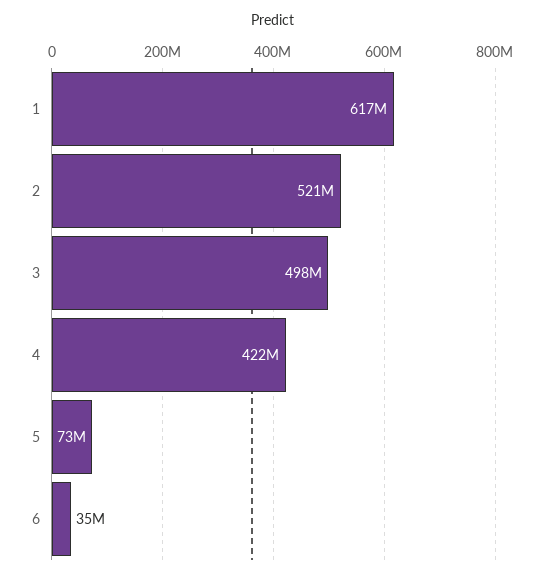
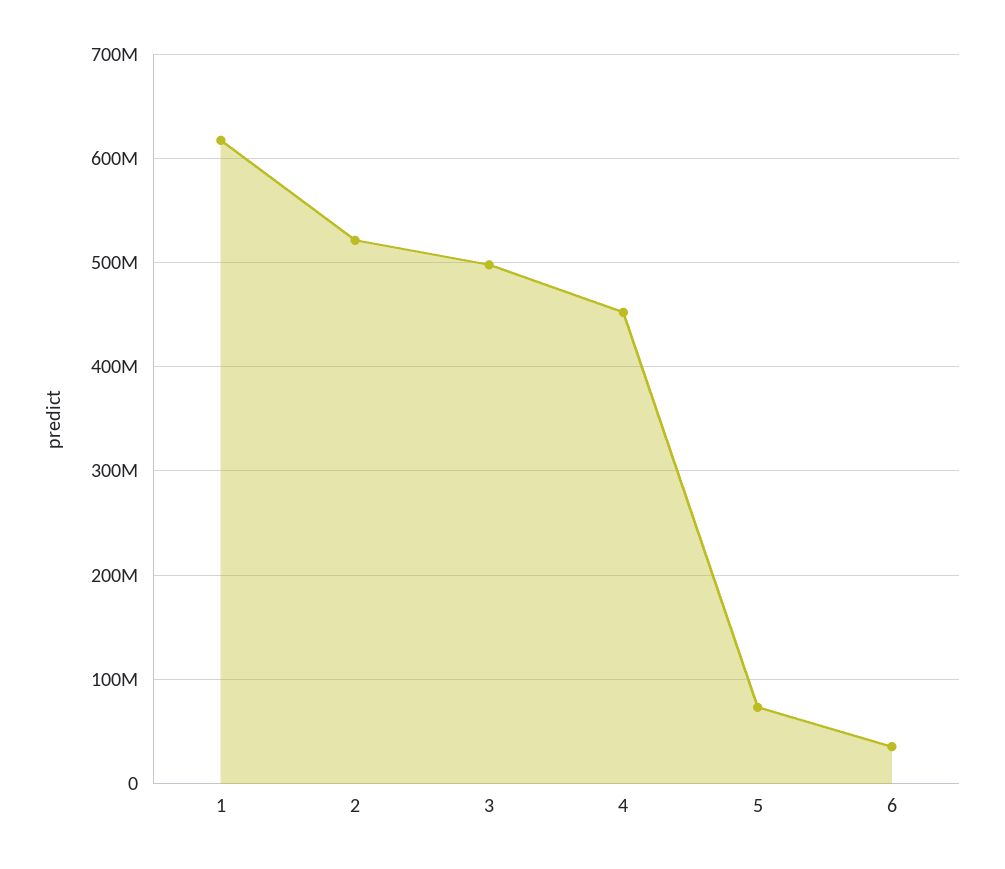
  {
    "1": 617000000,
    "2": 521000000,
    "3": 498000000,
-   "4": 422000000,
+   "4": 450000000,
    "5": 73000000,
    "6": 35000000
  }

